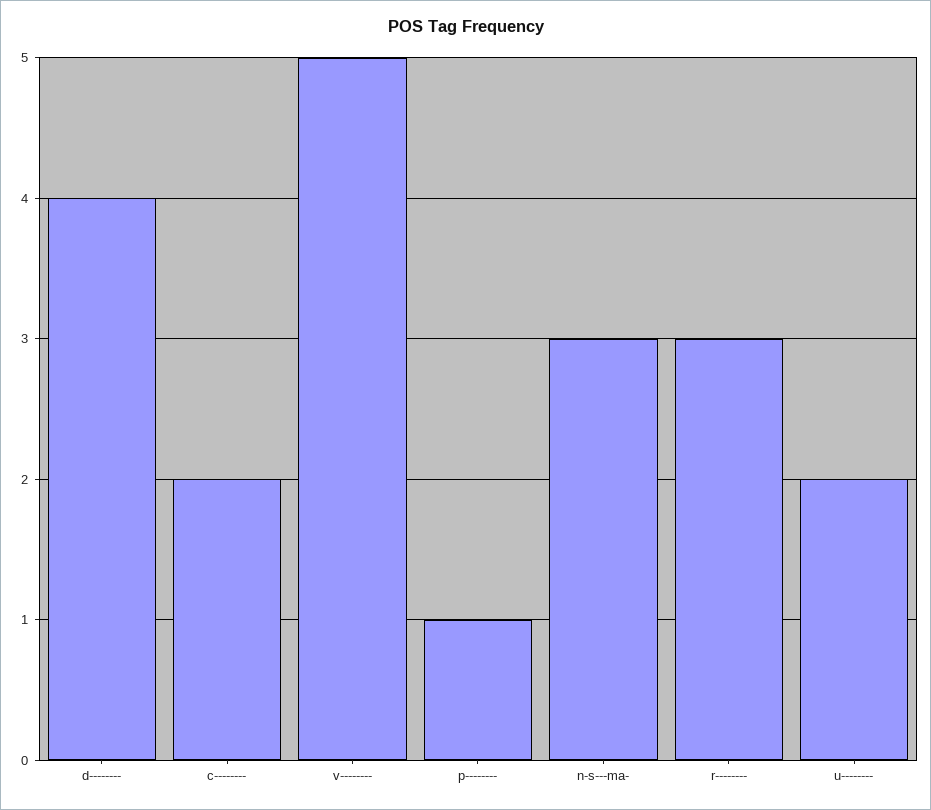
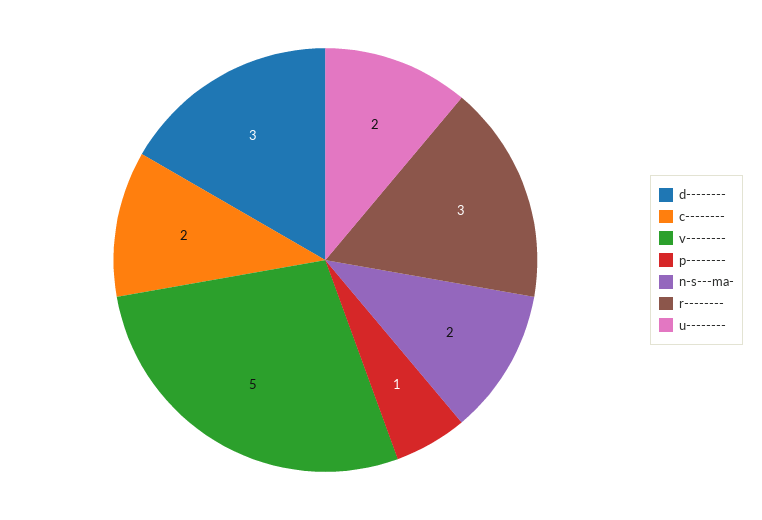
  {
-   "d--------": 4,
+   "d--------": 3,
    "c--------": 2,
    "v--------": 5,
    "p--------": 1,
-   "n-s---ma-": 3,
+   "n-s---ma-": 2,
    "r--------": 3,
    "u--------": 2
  }

